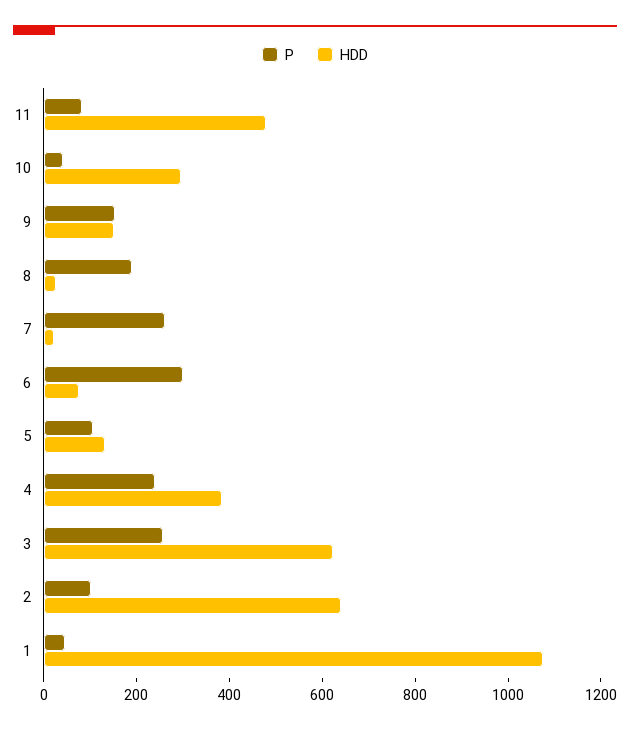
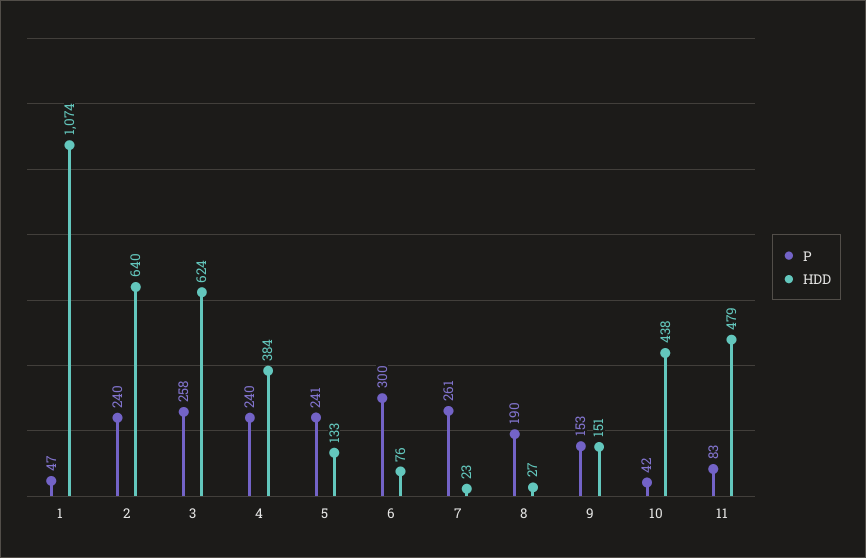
  {
    "P": {
      "11": 83,
      "10": 42,
      "9": 153,
      "8": 190,
      "7": 261,
      "6": 300,
-     "5": 100,
+     "5": 241,
      "4": 240,
      "3": 258,
-     "2": 100,
+     "2": 240,
      "1": 47
    },
    "HDD": {
      "11": 479,
-     "10": 300,
+     "10": 438,
      "9": 151,
      "8": 27,
      "7": 23,
      "6": 76,
      "5": 133,
      "4": 384,
      "3": 624,
      "2": 640,
      "1": 1074
    }
  }

